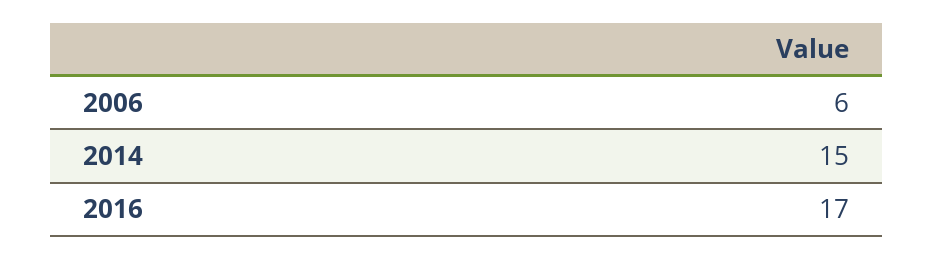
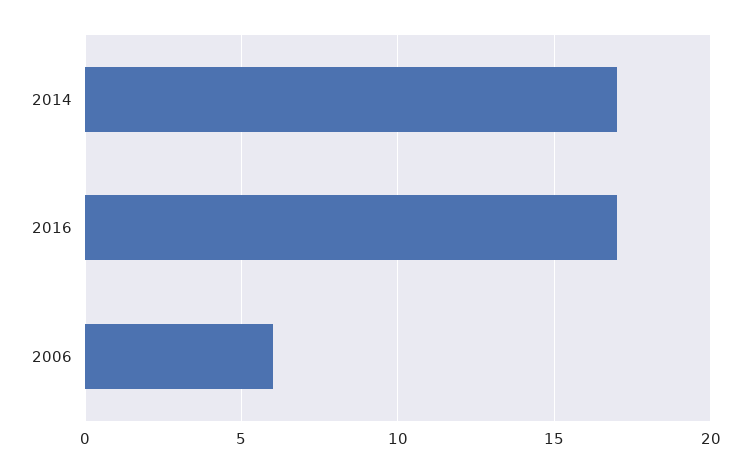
  {
    "2006": 6,
-   "2014": 15,
+   "2014": 17,
    "2016": 17
  }

